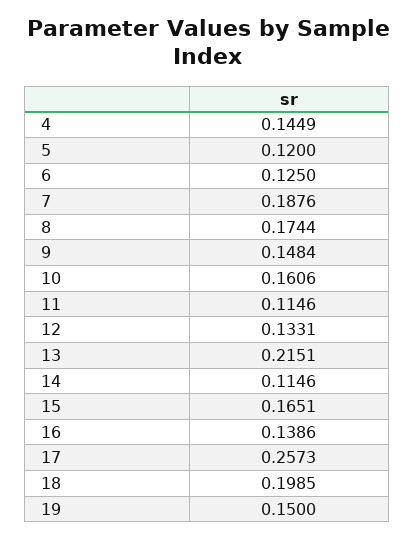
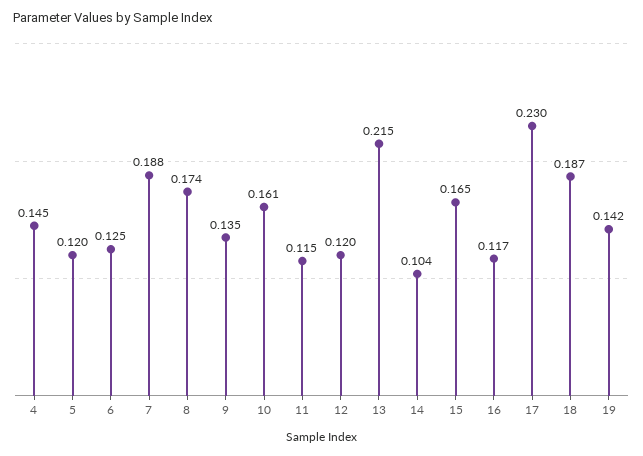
  {
    "4": 0.1449,
    "5": 0.12,
    "6": 0.125,
    "7": 0.1876,
    "8": 0.1744,
-   "9": 0.1484,
+   "9": 0.135,
    "10": 0.1606,
    "11": 0.1146,
-   "12": 0.1331,
+   "12": 0.12,
    "13": 0.2151,
-   "14": 0.1146,
+   "14": 0.104,
    "15": 0.1651,
-   "16": 0.1386,
+   "16": 0.117,
-   "17": 0.2573,
+   "17": 0.23,
-   "18": 0.1985,
+   "18": 0.187,
-   "19": 0.15
+   "19": 0.142
  }

